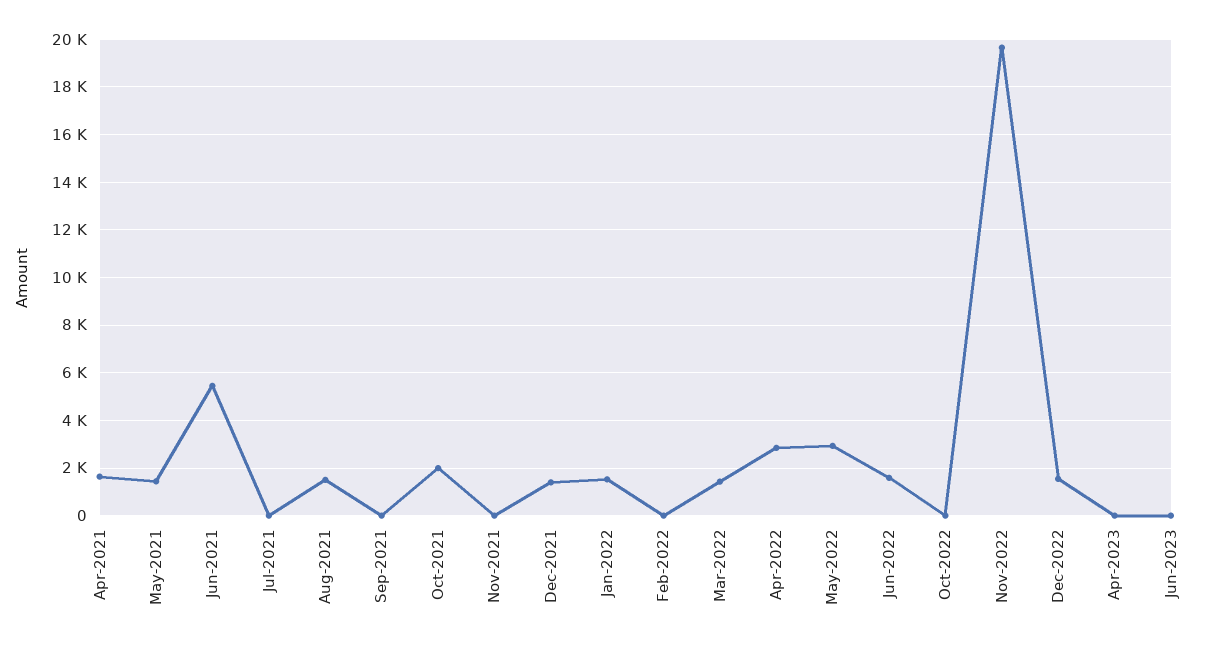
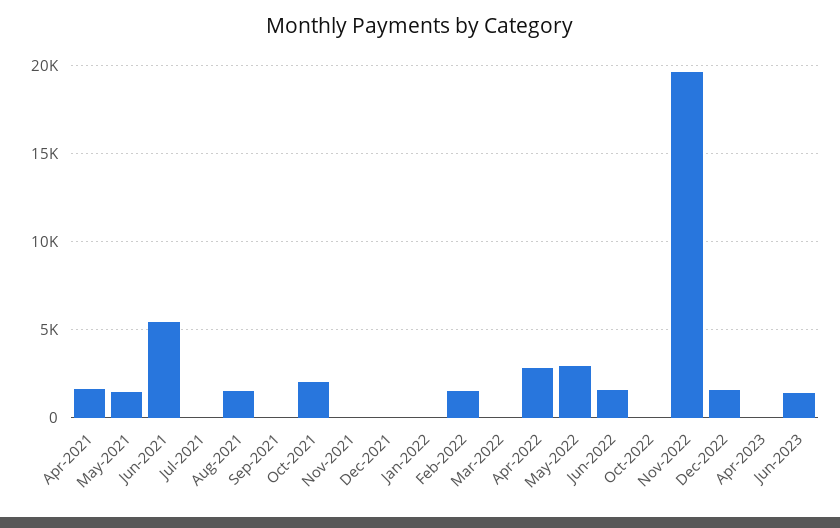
  {
    "Apr-2021": 1500,
    "May-2021": 1500,
    "Jun-2021": 5500,
    "Jul-2021": 0,
    "Aug-2021": 1500,
    "Sep-2021": 0,
    "Oct-2021": 2000,
    "Nov-2021": 0,
-   "Dec-2021": 1500,
+   "Dec-2021": 0,
-   "Jan-2022": 1500,
+   "Jan-2022": 0,
-   "Feb-2022": 0,
+   "Feb-2022": 1500,
-   "Mar-2022": 1500,
+   "Mar-2022": 0,
    "Apr-2022": 3000,
    "May-2022": 3000,
    "Jun-2022": 1500,
    "Oct-2022": 0,
    "Nov-2022": 19500,
    "Dec-2022": 1500,
    "Apr-2023": 0,
-   "Jun-2023": 0
+   "Jun-2023": 1500
  }

